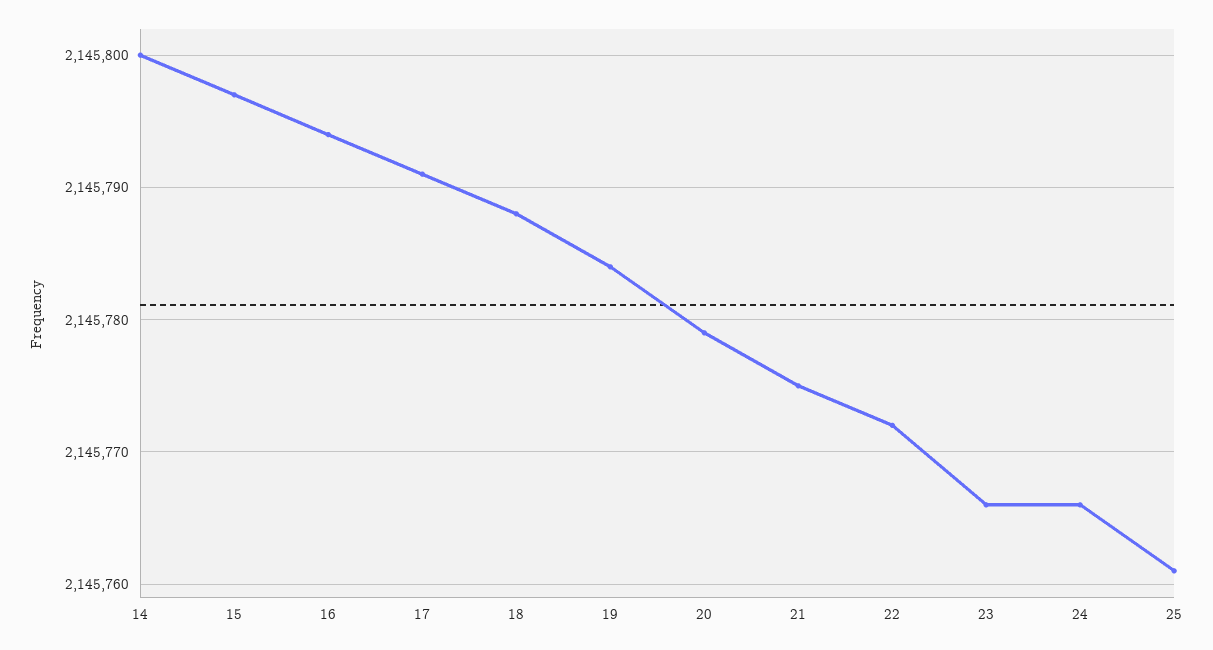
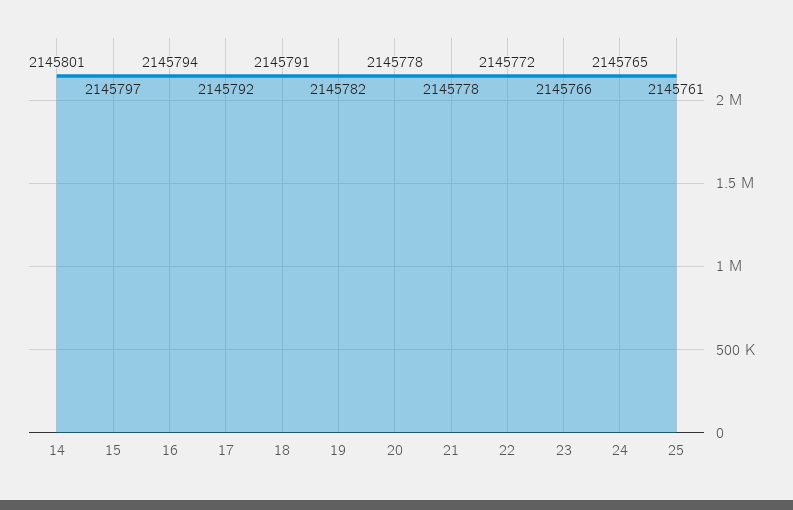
  {
-   "14": 2145800,
+   "14": 2145801,
    "15": 2145797,
    "16": 2145794,
-   "17": 2145791,
+   "17": 2145792,
-   "18": 2145788,
+   "18": 2145791,
-   "19": 2145784,
+   "19": 2145782,
-   "20": 2145779,
+   "20": 2145778,
-   "21": 2145775,
+   "21": 2145778,
    "22": 2145772,
    "23": 2145766,
-   "24": 2145766,
+   "24": 2145765,
    "25": 2145761
  }

